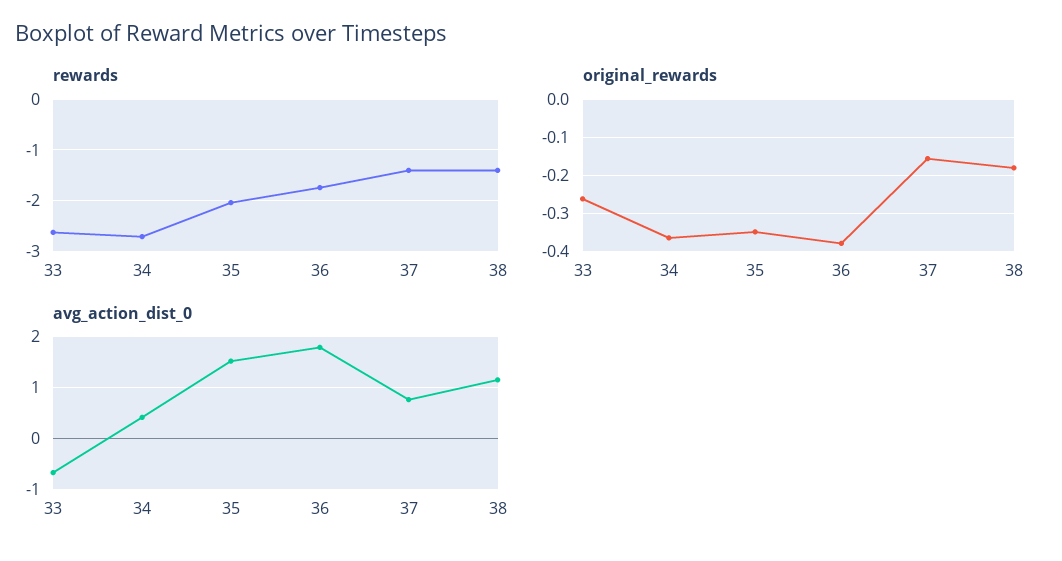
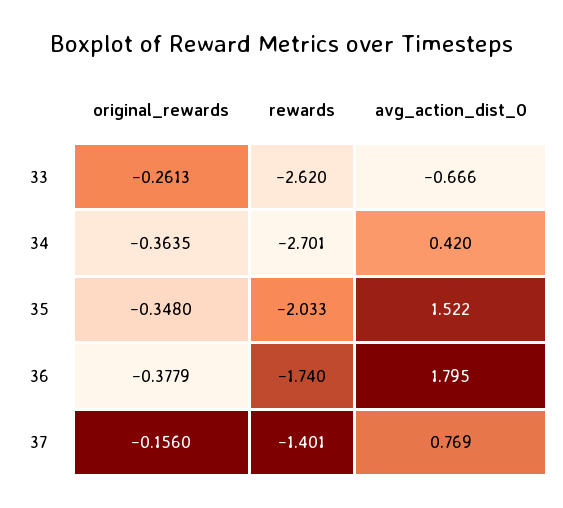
  {
    "rewards": {
      "33": -2.62,
      "34": -2.701,
      "35": -2.033,
      "36": -1.74,
-     "37": -1.401,
+     "37": -1.401
-     "38": -1.4
    },
    "original_rewards": {
      "33": -0.2613,
      "34": -0.3635,
      "35": -0.348,
      "36": -0.3779,
-     "37": -0.156,
+     "37": -0.156
-     "38": -0.18
    },
    "avg_action_dist_0": {
      "33": -0.666,
      "34": 0.42,
      "35": 1.522,
      "36": 1.795,
-     "37": 0.769,
+     "37": 0.769
-     "38": 1.2
    }
  }

